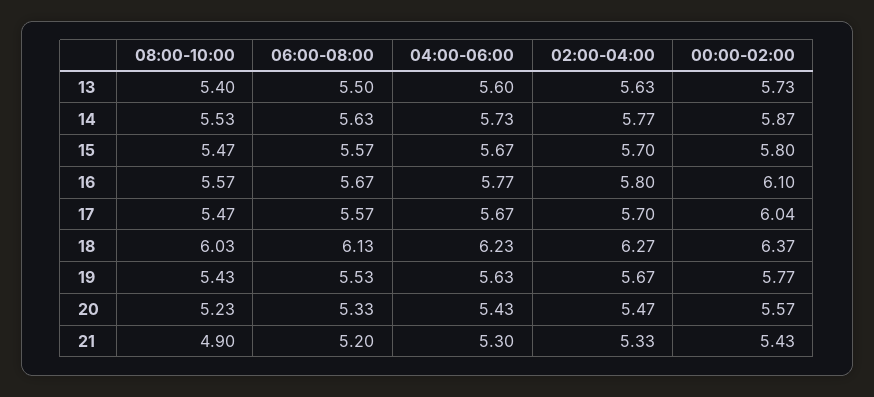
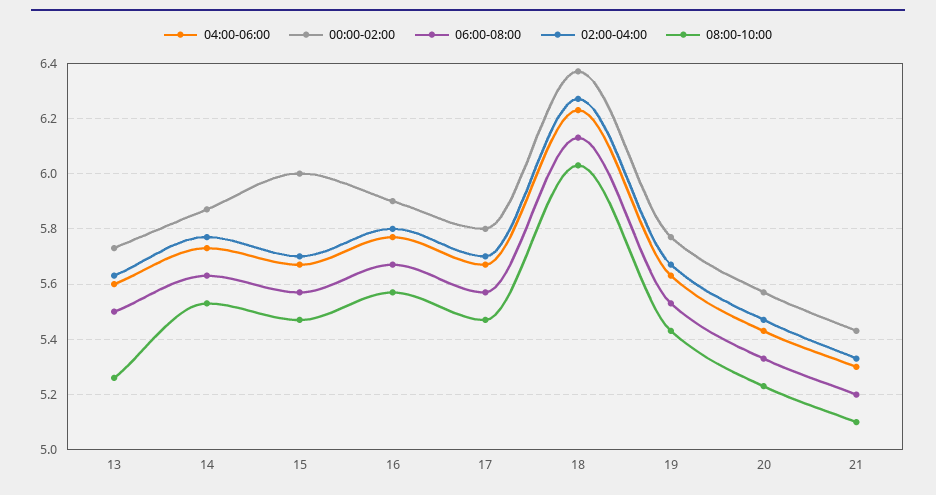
  {
    "08:00-10:00": {
-     "13": 5.4,
+     "13": 5.25,
      "14": 5.53,
      "15": 5.47,
      "16": 5.57,
      "17": 5.47,
      "18": 6.03,
      "19": 5.43,
      "20": 5.23,
-     "21": 4.9
+     "21": 5.1
    },
    "06:00-08:00": {
      "13": 5.5,
      "14": 5.63,
      "15": 5.57,
      "16": 5.67,
      "17": 5.57,
      "18": 6.13,
      "19": 5.53,
      "20": 5.33,
      "21": 5.2
    },
    "04:00-06:00": {
      "13": 5.6,
      "14": 5.73,
      "15": 5.67,
      "16": 5.77,
      "17": 5.67,
      "18": 6.23,
      "19": 5.63,
      "20": 5.43,
      "21": 5.3
    },
    "02:00-04:00": {
      "13": 5.63,
      "14": 5.77,
      "15": 5.7,
      "16": 5.8,
      "17": 5.7,
      "18": 6.27,
      "19": 5.67,
      "20": 5.47,
      "21": 5.33
    },
    "00:00-02:00": {
      "13": 5.73,
      "14": 5.87,
-     "15": 5.8,
+     "15": 6,
-     "16": 6.1,
+     "16": 5.9,
-     "17": 6.04,
+     "17": 5.8,
      "18": 6.37,
      "19": 5.77,
      "20": 5.57,
      "21": 5.43
    }
  }

